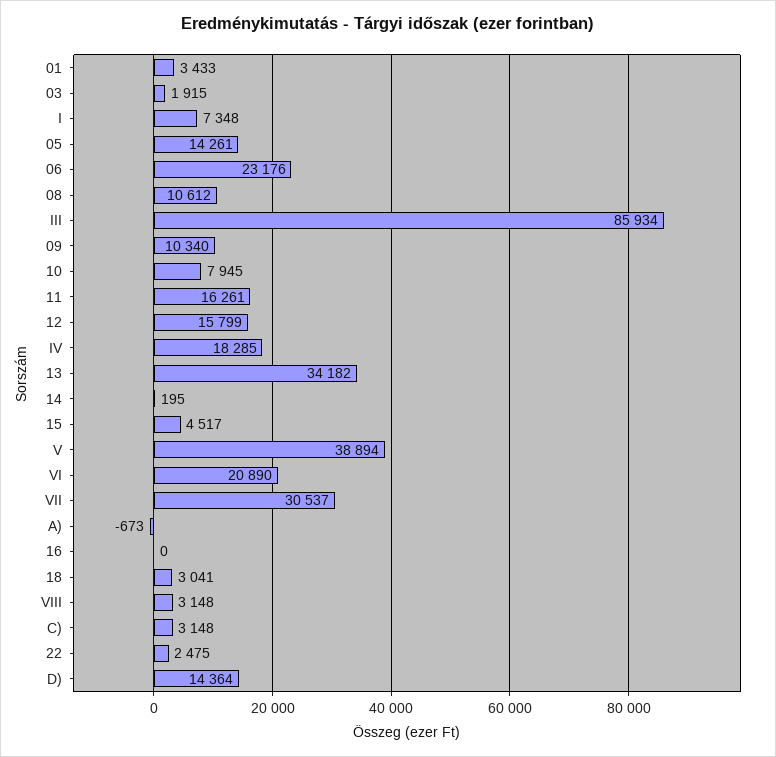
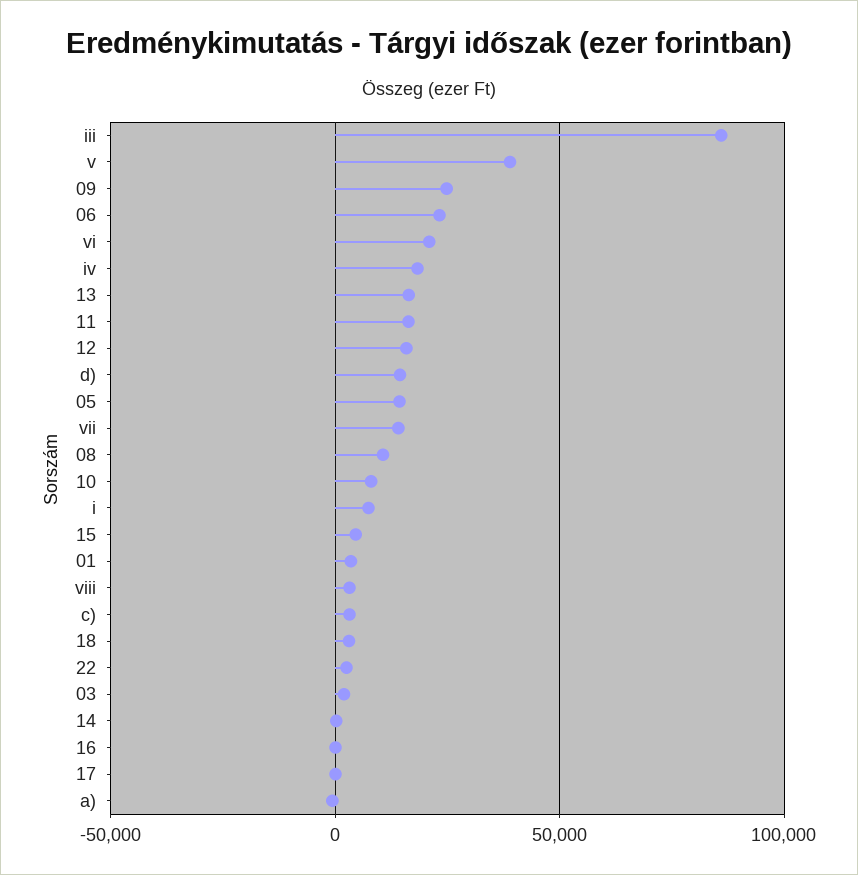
  {
    "01": 3433,
    "03": 1915,
    "I": 7348,
    "05": 14261,
    "06": 23176,
    "08": 10612,
    "III": 85934,
-   "09": 10340,
+   "09": 25000,
    "10": 7945,
    "11": 16261,
    "12": 15799,
    "IV": 18285,
-   "13": 34182,
+   "13": 15000,
    "14": 195,
    "15": 4517,
    "V": 38894,
    "VI": 20890,
-   "VII": 30537,
+   "VII": 15000,
    "A)": -673,
    "16": 0,
    "18": 3041,
    "VIII": 3148,
    "C)": 3148,
    "22": 2475,
-   "D)": 14364
+   "D)": 14364,
+   "17": 0
  }

